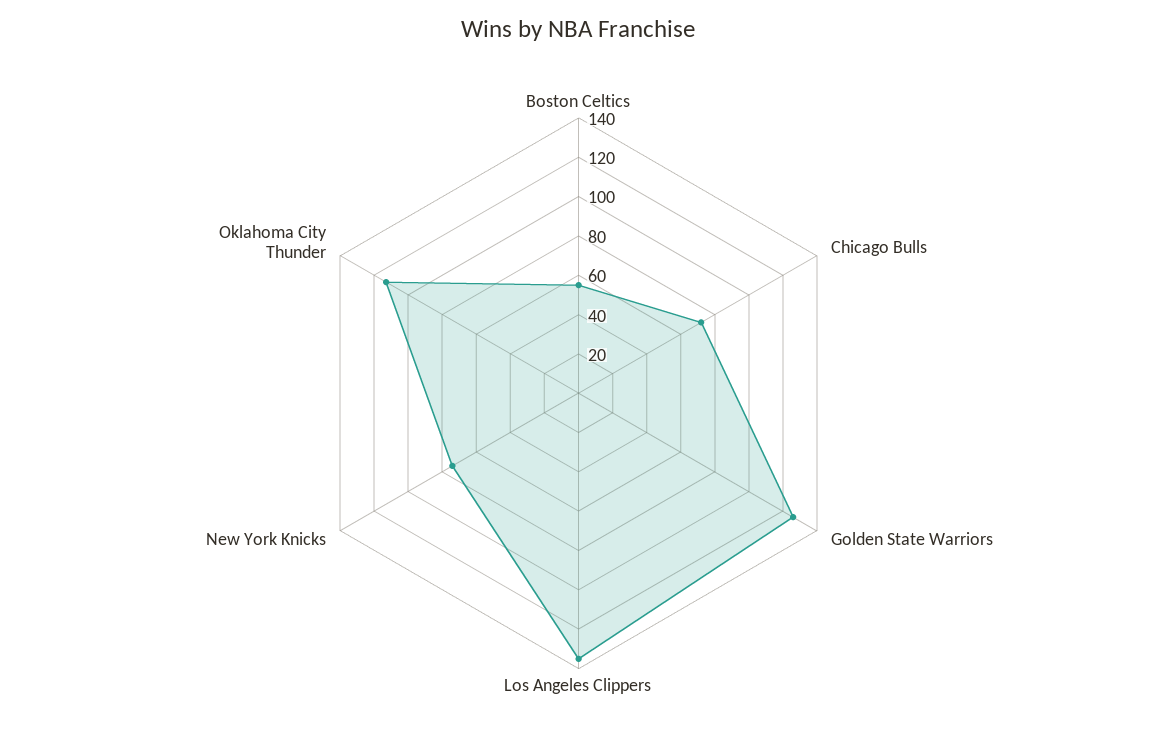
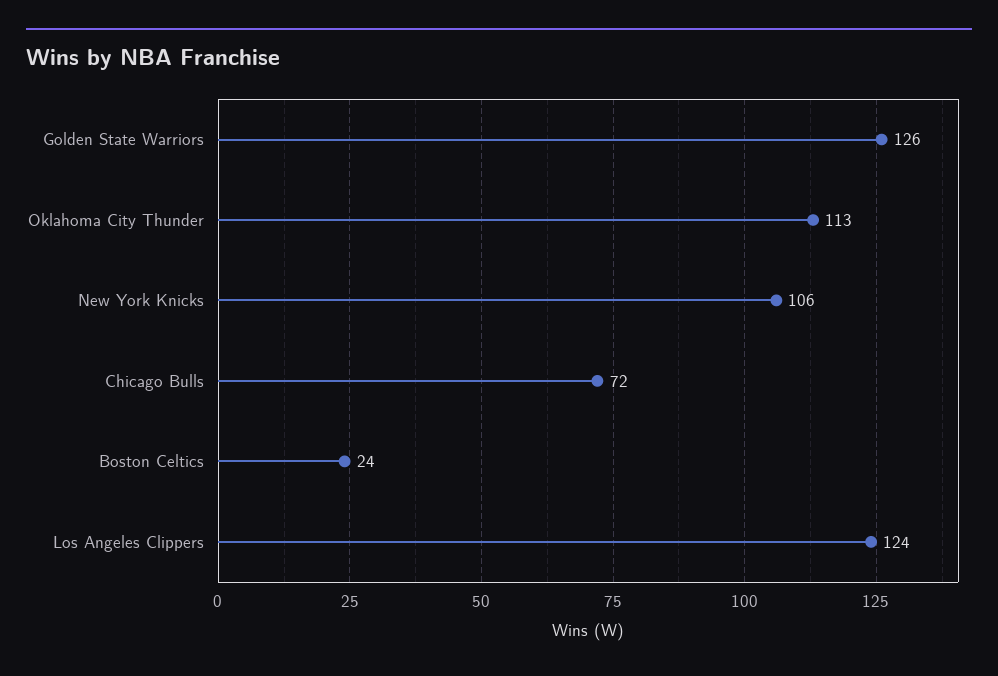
  {
-   "Boston Celtics": 55,
+   "Boston Celtics": 24,
    "Chicago Bulls": 72,
    "Golden State Warriors": 126,
-   "Los Angeles Clippers": 135,
+   "Los Angeles Clippers": 124,
-   "New York Knicks": 75,
+   "New York Knicks": 106,
    "Oklahoma City Thunder": 113
  }

